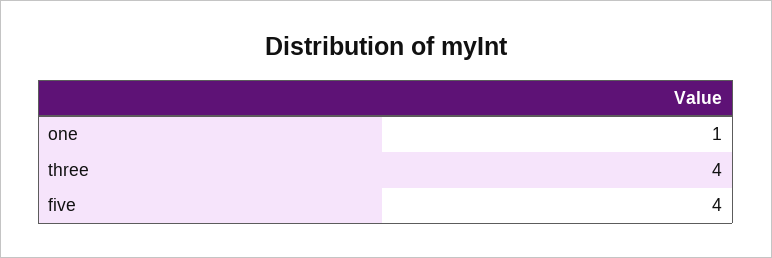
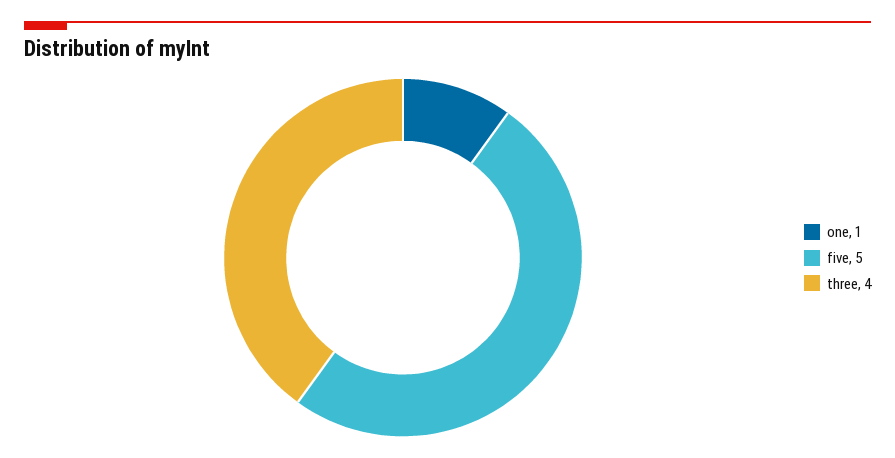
  {
    "one": 1,
    "three": 4,
-   "five": 4
+   "five": 5
  }

